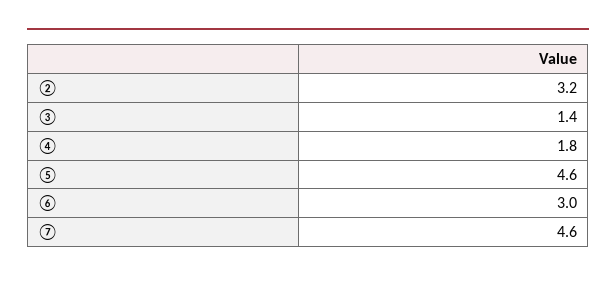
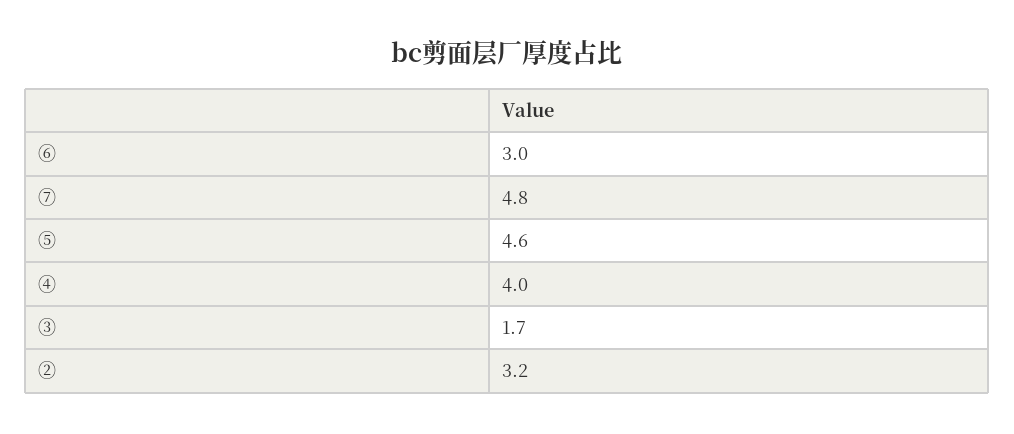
  {
    "②": 3.2,
-   "③": 1.4,
+   "③": 1.7,
-   "④": 1.8,
+   "④": 4,
    "⑤": 4.6,
    "⑥": 3,
-   "⑦": 4.6
+   "⑦": 4.8
  }

